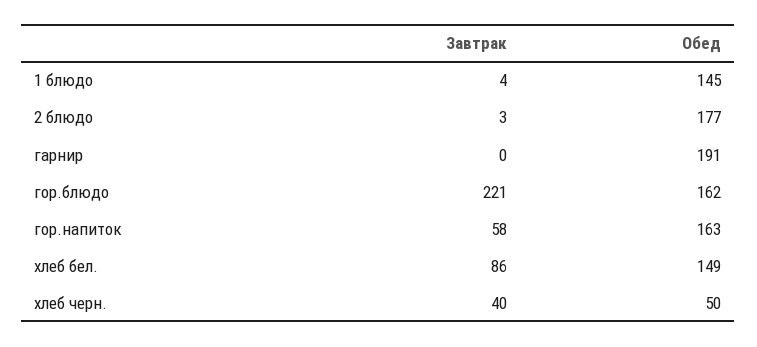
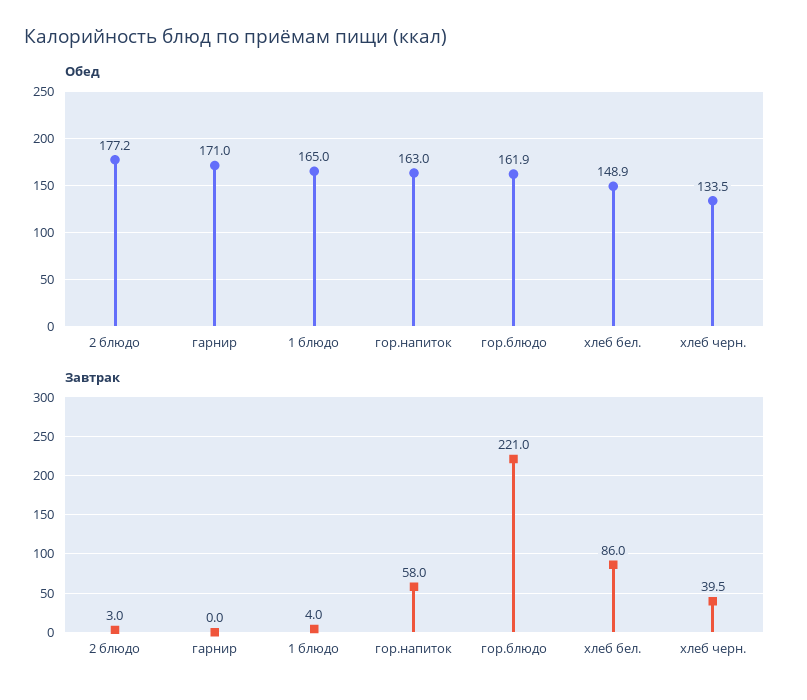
  {
    "Завтрак": {
      "1 блюдо": 4,
      "2 блюдо": 3,
      "гарнир": 0,
      "гор.блюдо": 221,
      "гор.напиток": 58,
      "хлеб бел.": 86,
      "хлеб черн.": 39.5
    },
    "Обед": {
-     "1 блюдо": 145,
+     "1 блюдо": 165,
      "2 блюдо": 177.2,
-     "гарнир": 191,
+     "гарнир": 171,
      "гор.блюдо": 161.9,
      "гор.напиток": 163,
      "хлеб бел.": 148.9,
-     "хлеб черн.": 50
+     "хлеб черн.": 133.5
    }
  }

